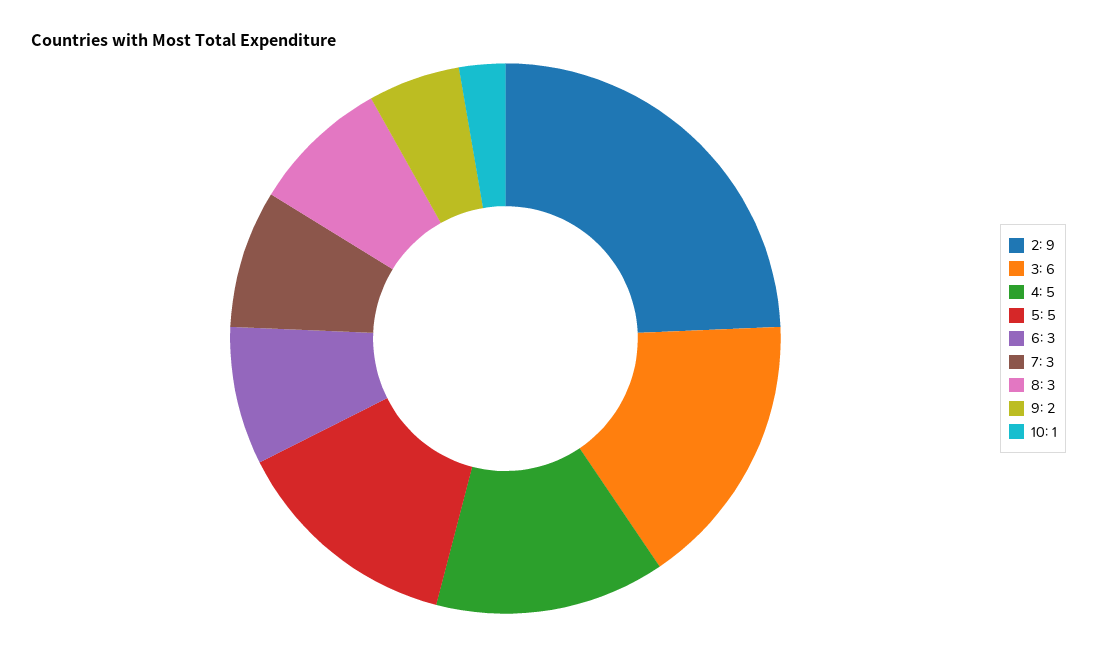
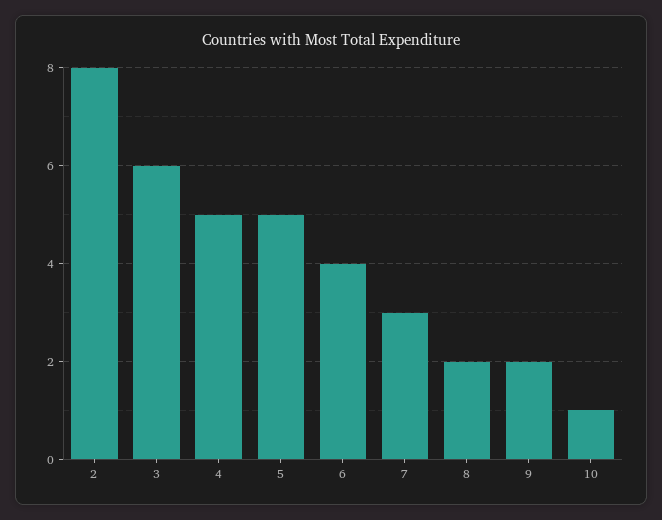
  {
-   "2": 9,
+   "2": 8,
    "3": 6,
    "4": 5,
    "5": 5,
-   "6": 3,
+   "6": 4,
    "7": 3,
-   "8": 3,
+   "8": 2,
    "9": 2,
    "10": 1
  }

